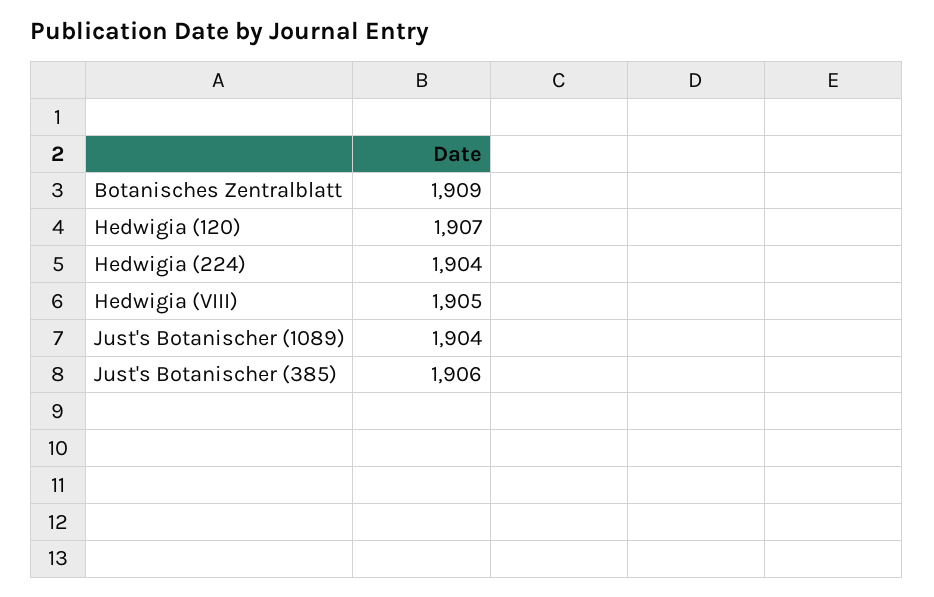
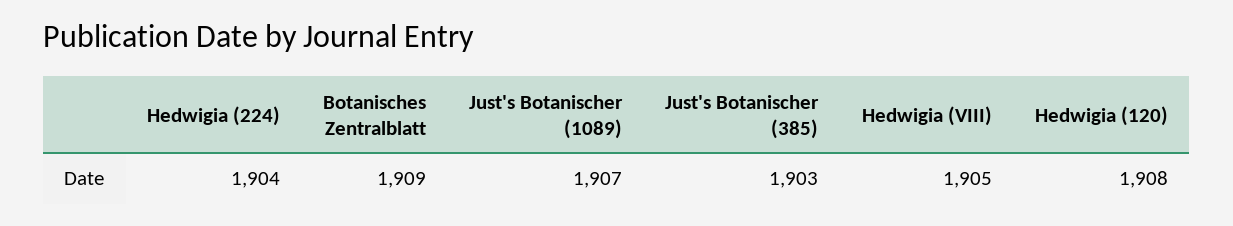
  {
    "Botanisches Zentralblatt": 1909,
-   "Hedwigia (120)": 1907,
+   "Hedwigia (120)": 1908,
    "Hedwigia (224)": 1904,
    "Hedwigia (VIII)": 1905,
-   "Just's Botanischer (1089)": 1904,
+   "Just's Botanischer (1089)": 1907,
-   "Just's Botanischer (385)": 1906
+   "Just's Botanischer (385)": 1903
  }

